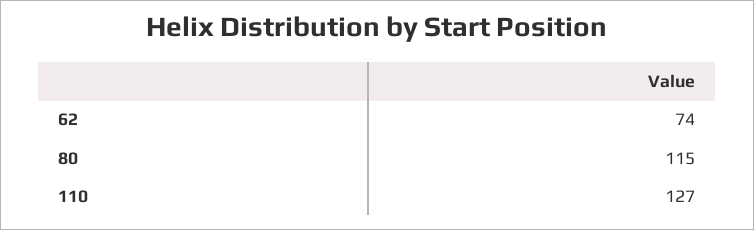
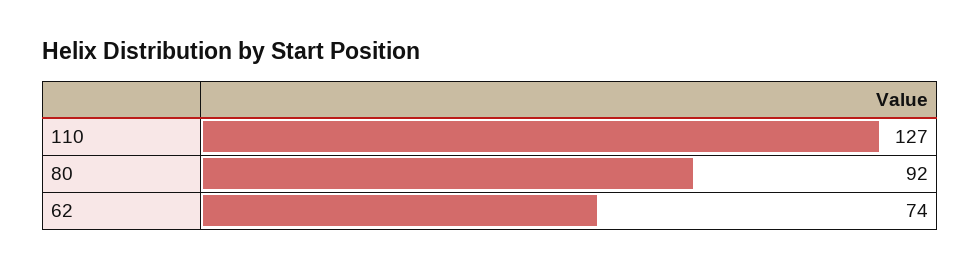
  {
    "62": 74,
-   "80": 115,
+   "80": 92,
    "110": 127
  }

